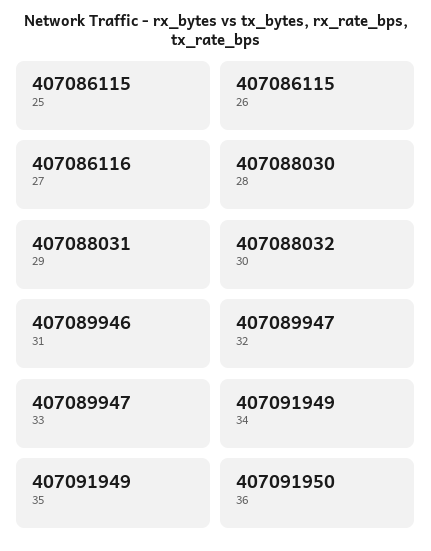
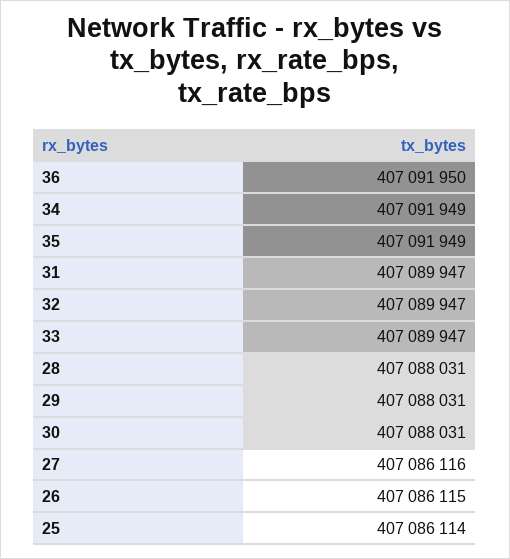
  {
-   "25": 407086115,
+   "25": 407086114,
    "26": 407086115,
    "27": 407086116,
-   "28": 407088030,
+   "28": 407088031,
    "29": 407088031,
-   "30": 407088032,
+   "30": 407088031,
-   "31": 407089946,
+   "31": 407089947,
    "32": 407089947,
    "33": 407089947,
    "34": 407091949,
    "35": 407091949,
    "36": 407091950
  }

